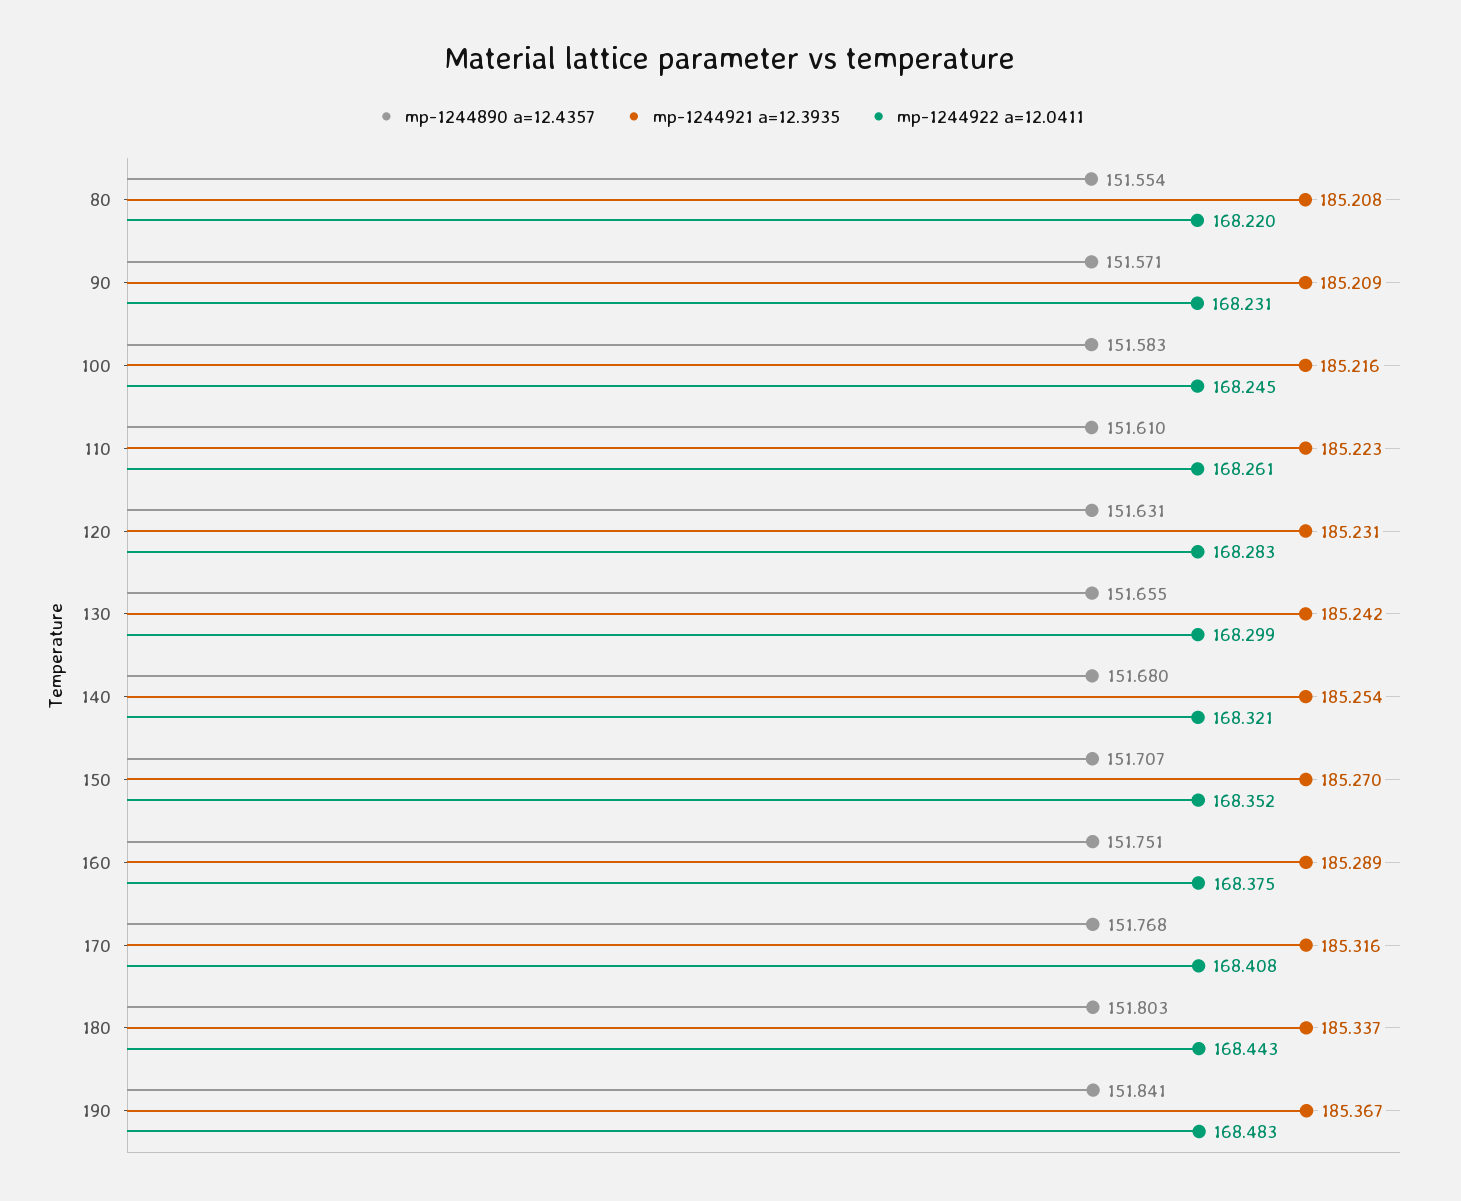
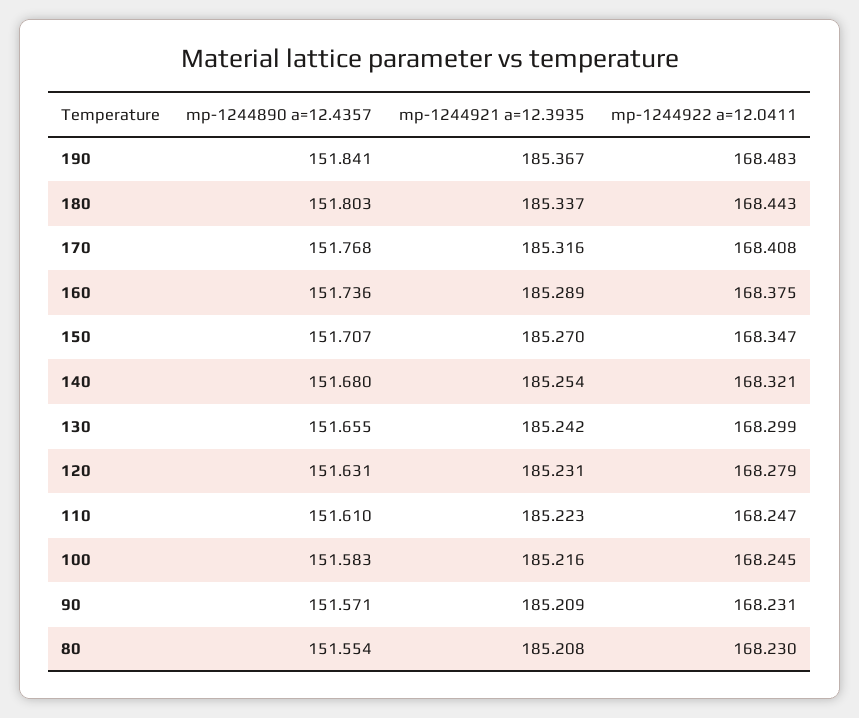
  {
    "mp-1244890 a=12.4357": {
      "80": 151.554,
      "90": 151.571,
      "100": 151.583,
      "110": 151.61,
      "120": 151.631,
      "130": 151.655,
      "140": 151.68,
      "150": 151.707,
-     "160": 151.751,
+     "160": 151.736,
      "170": 151.768,
      "180": 151.803,
      "190": 151.841
    },
    "mp-1244921 a=12.3935": {
      "80": 185.208,
      "90": 185.209,
      "100": 185.216,
      "110": 185.223,
      "120": 185.231,
      "130": 185.242,
      "140": 185.254,
      "150": 185.27,
      "160": 185.289,
      "170": 185.316,
      "180": 185.337,
      "190": 185.367
    },
    "mp-1244922 a=12.0411": {
-     "80": 168.22,
+     "80": 168.23,
      "90": 168.231,
      "100": 168.245,
-     "110": 168.261,
+     "110": 168.247,
-     "120": 168.283,
+     "120": 168.279,
      "130": 168.299,
      "140": 168.321,
-     "150": 168.352,
+     "150": 168.347,
      "160": 168.375,
      "170": 168.408,
      "180": 168.443,
      "190": 168.483
    }
  }

